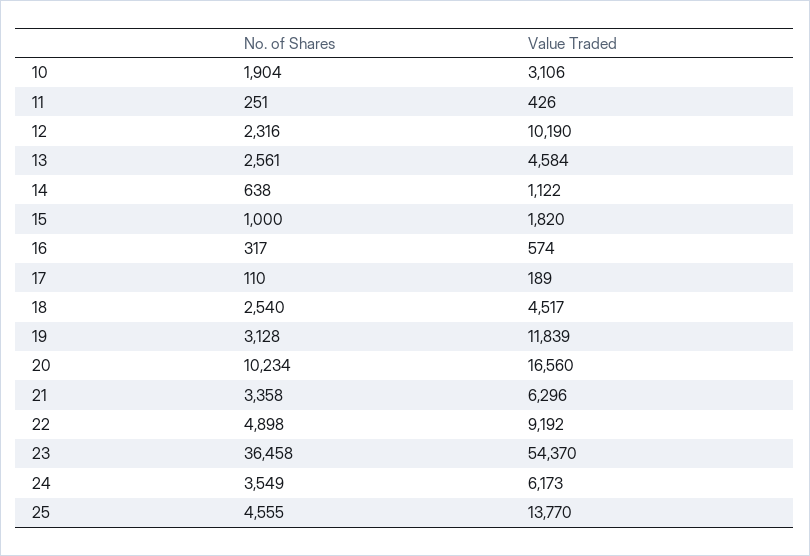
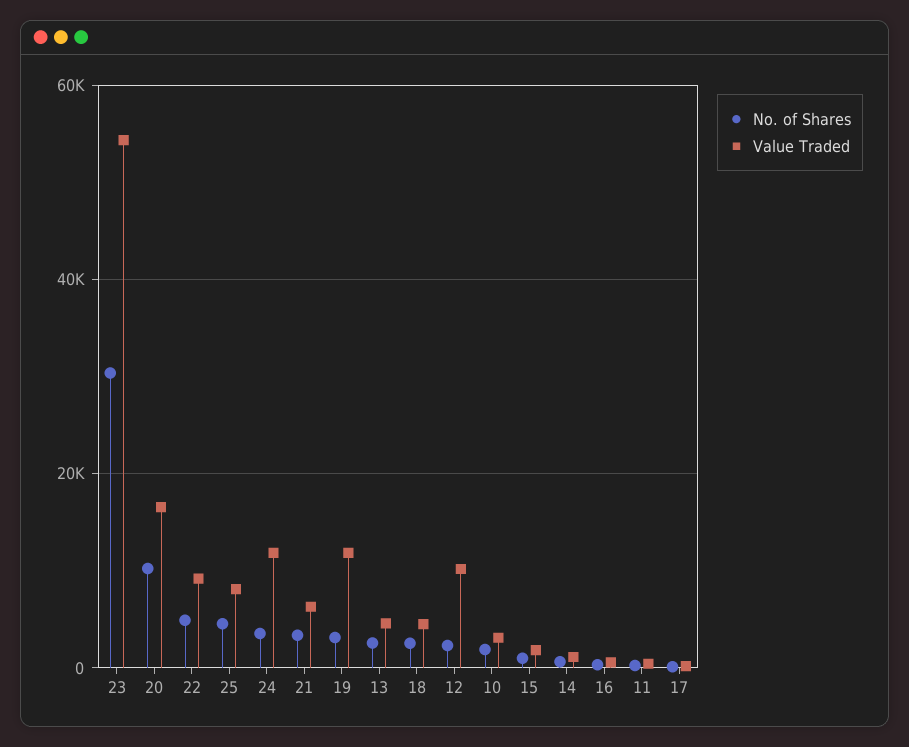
  {
    "No. of Shares": {
      "10": 1904,
      "11": 251,
      "12": 2316,
      "13": 2561,
      "14": 638,
      "15": 1000,
      "16": 317,
      "17": 110,
      "18": 2540,
      "19": 3128,
      "20": 10234,
      "21": 3358,
      "22": 4898,
-     "23": 36458,
+     "23": 30000,
      "24": 3549,
      "25": 4555
    },
    "Value Traded": {
      "10": 3106,
      "11": 426,
      "12": 10190,
      "13": 4584,
      "14": 1122,
      "15": 1820,
      "16": 574,
      "17": 189,
      "18": 4517,
      "19": 11839,
      "20": 16560,
      "21": 6296,
      "22": 9192,
      "23": 54370,
-     "24": 6173,
+     "24": 12000,
-     "25": 13770
+     "25": 8000
    }
  }

